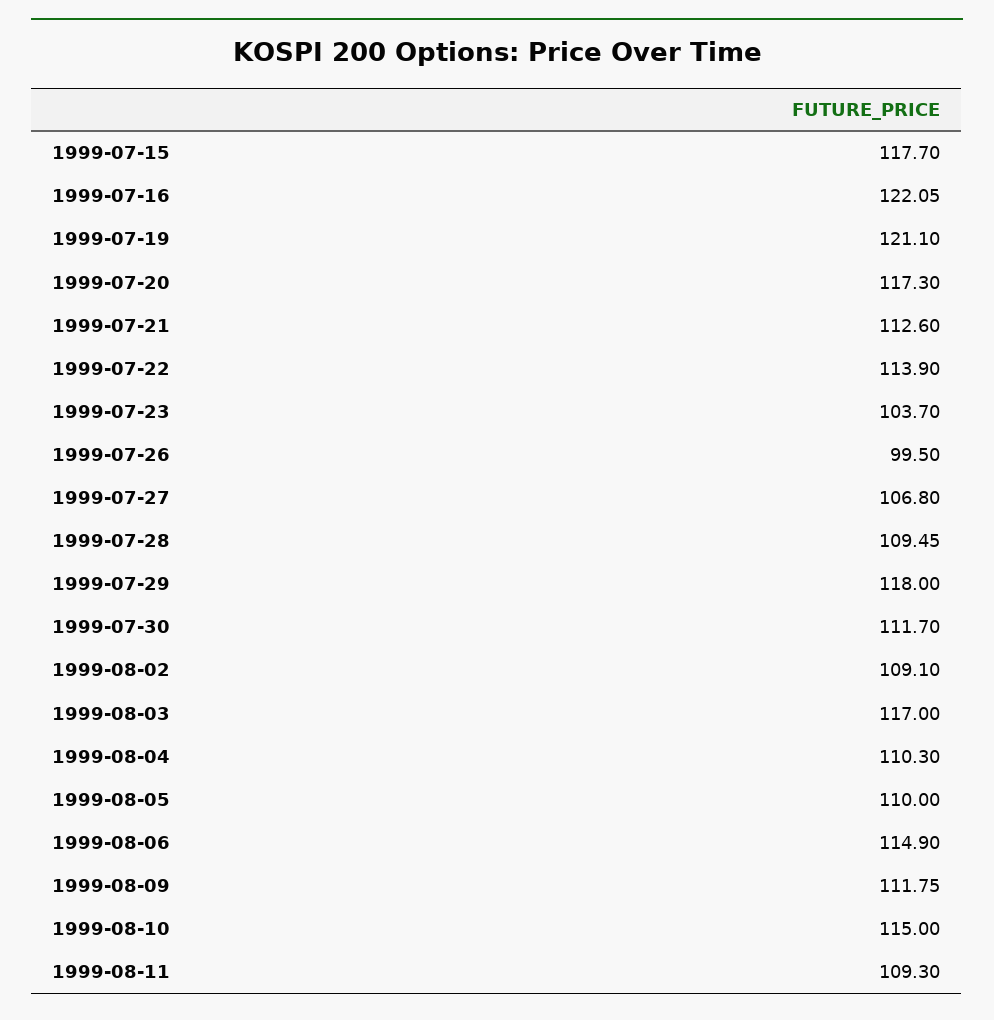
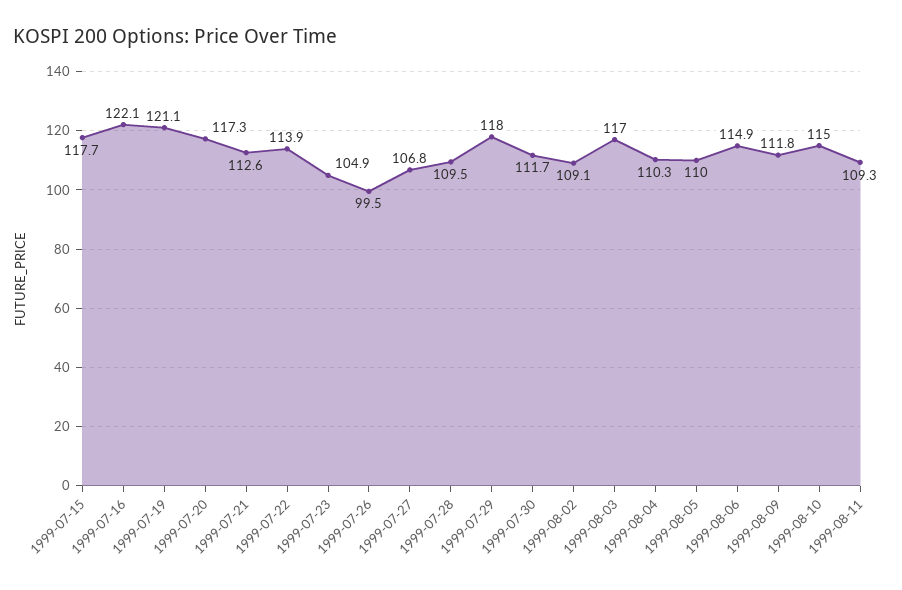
  {
    "1999-07-15": 117.7,
    "1999-07-16": 122.05,
    "1999-07-19": 121.1,
    "1999-07-20": 117.3,
    "1999-07-21": 112.6,
    "1999-07-22": 113.9,
-   "1999-07-23": 103.7,
+   "1999-07-23": 104.9,
    "1999-07-26": 99.5,
    "1999-07-27": 106.8,
    "1999-07-28": 109.45,
    "1999-07-29": 118,
    "1999-07-30": 111.7,
    "1999-08-02": 109.1,
    "1999-08-03": 117,
    "1999-08-04": 110.3,
    "1999-08-05": 110,
    "1999-08-06": 114.9,
    "1999-08-09": 111.75,
    "1999-08-10": 115,
    "1999-08-11": 109.3
  }

